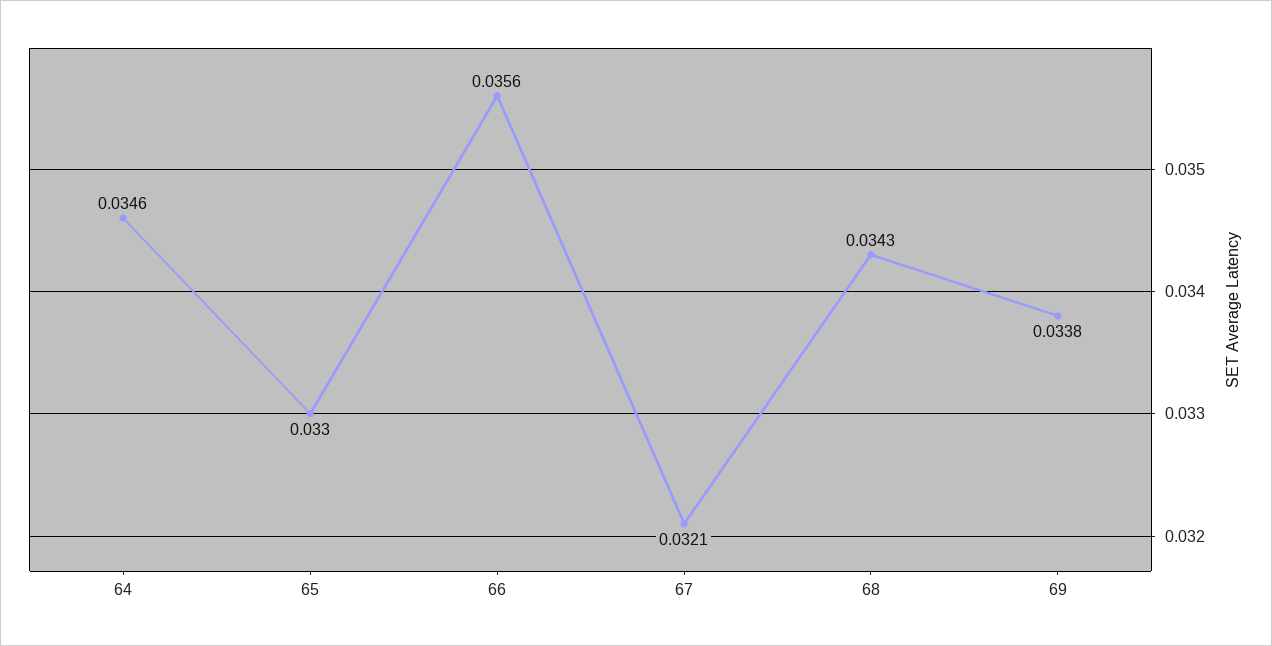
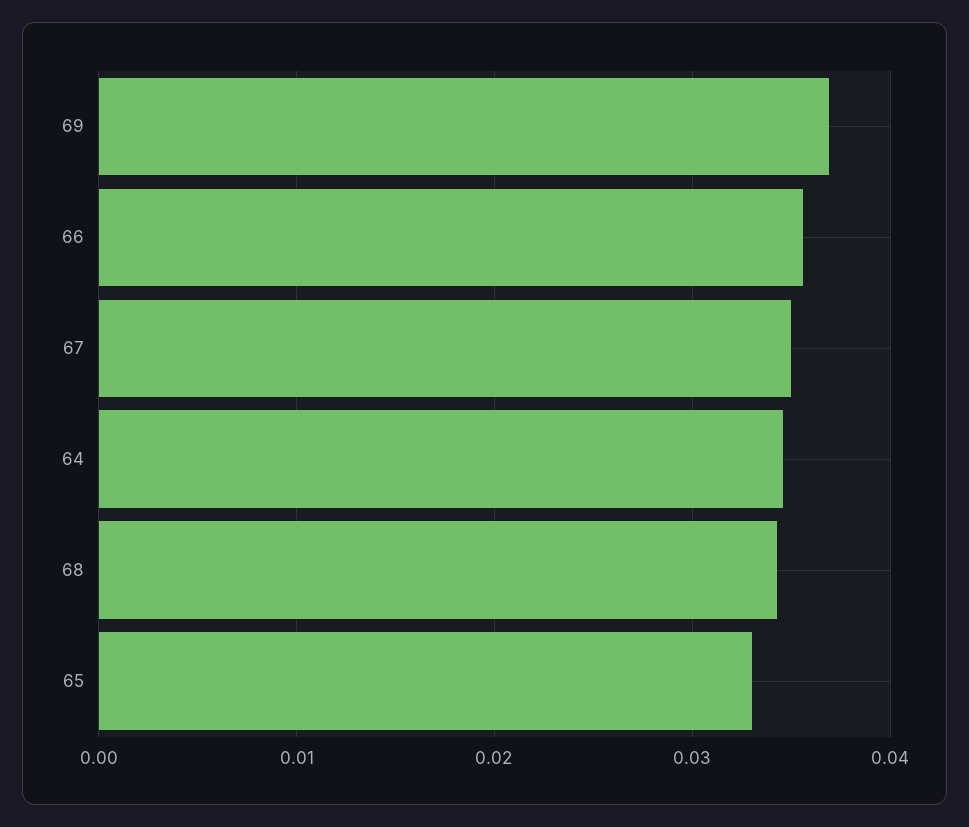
  {
    "64": 0.0346,
    "65": 0.033,
    "66": 0.0356,
-   "67": 0.0321,
+   "67": 0.035,
    "68": 0.0343,
-   "69": 0.0338
+   "69": 0.037
  }

